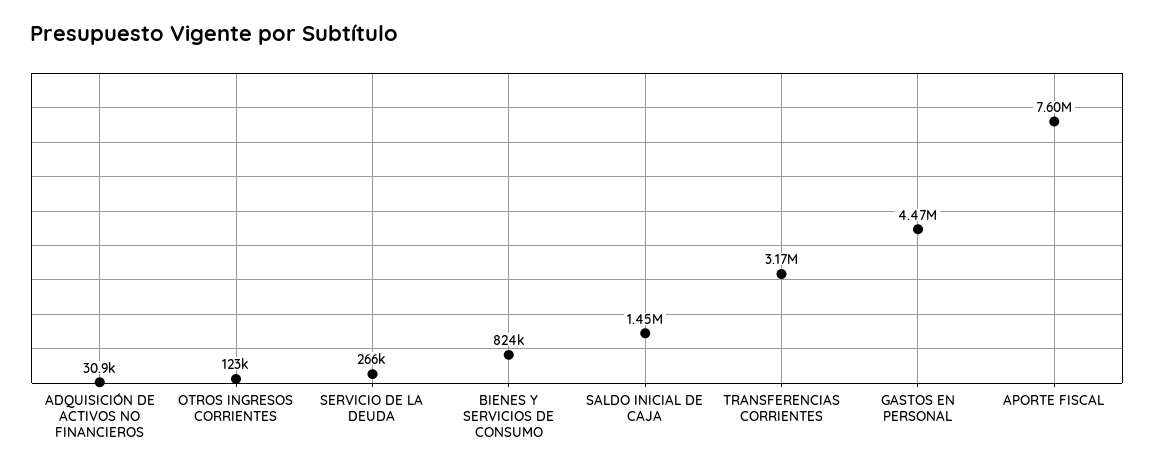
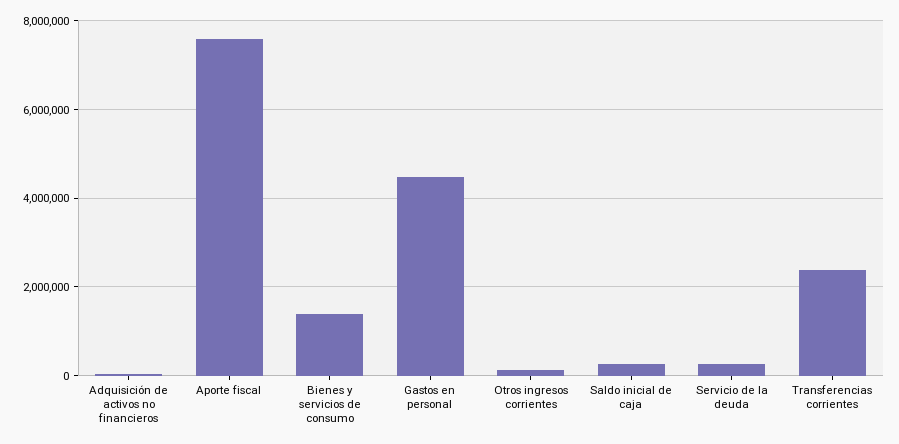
  {
    "ADQUISICIÓN DE ACTIVOS NO FINANCIEROS": 30900,
    "OTROS INGRESOS CORRIENTES": 123000,
    "SERVICIO DE LA DEUDA": 266000,
-   "BIENES Y SERVICIOS DE CONSUMO": 824000,
+   "BIENES Y SERVICIOS DE CONSUMO": 1400000,
-   "SALDO INICIAL DE CAJA": 1450000,
+   "SALDO INICIAL DE CAJA": 200000,
-   "TRANSFERENCIAS CORRIENTES": 3170000,
+   "TRANSFERENCIAS CORRIENTES": 2400000,
    "GASTOS EN PERSONAL": 4470000,
    "APORTE FISCAL": 7600000
  }

